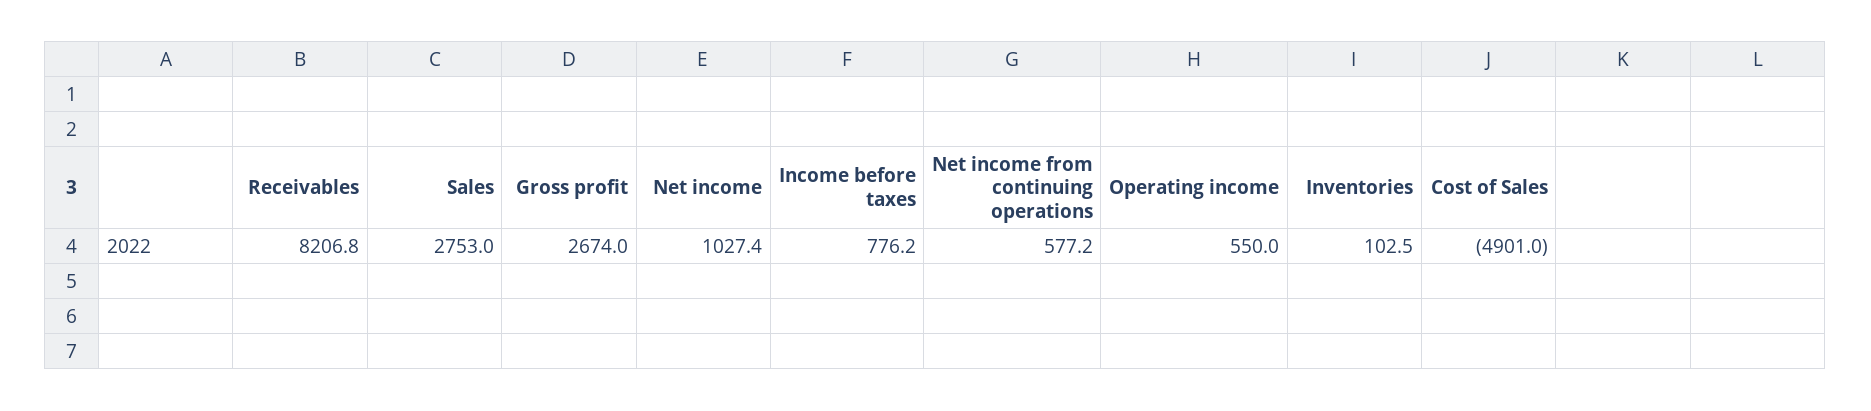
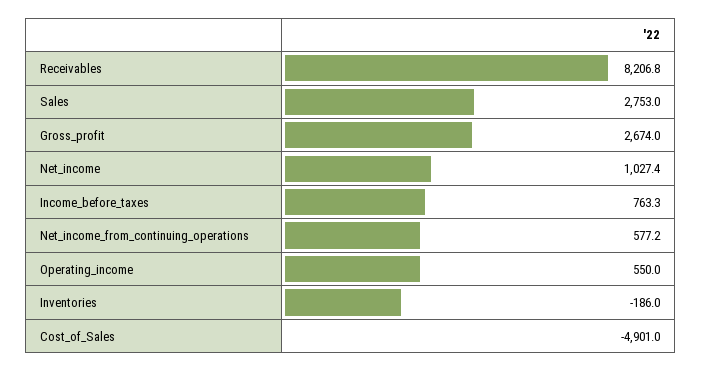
  {
    "Receivables": 8206.8,
    "Sales": 2753,
    "Gross profit": 2674,
    "Net income": 1027.4,
-   "Income before taxes": 776.2,
+   "Income before taxes": 763.3,
    "Net income from continuing operations": 577.2,
    "Operating income": 550,
-   "Inventories": 102.5,
+   "Inventories": -186,
    "Cost of Sales": -4901
  }

